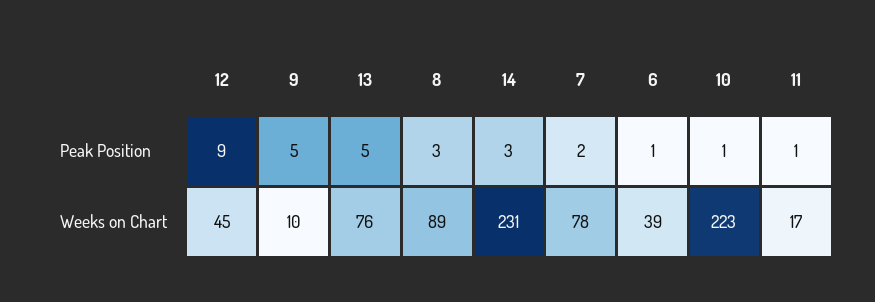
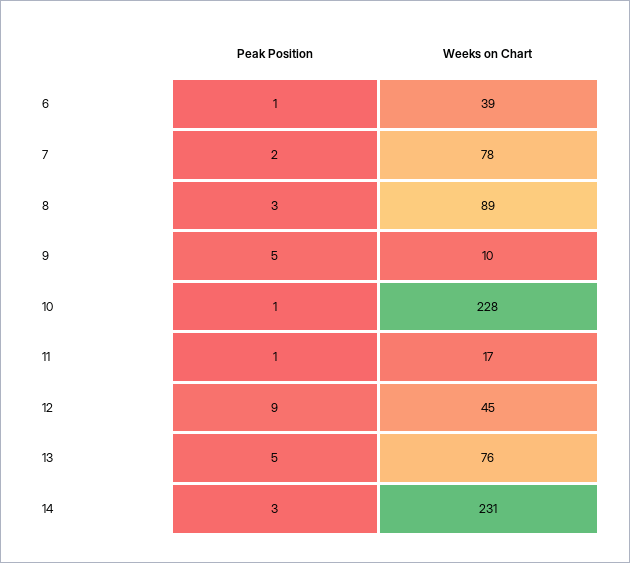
  {
    "12": {
      "Peak Position": 9,
      "Weeks on Chart": 45
    },
    "9": {
      "Peak Position": 5,
      "Weeks on Chart": 10
    },
    "13": {
      "Peak Position": 5,
      "Weeks on Chart": 76
    },
    "8": {
      "Peak Position": 3,
      "Weeks on Chart": 89
    },
    "14": {
      "Peak Position": 3,
      "Weeks on Chart": 231
    },
    "7": {
      "Peak Position": 2,
      "Weeks on Chart": 78
    },
    "6": {
      "Peak Position": 1,
      "Weeks on Chart": 39
    },
    "10": {
      "Peak Position": 1,
-     "Weeks on Chart": 223
+     "Weeks on Chart": 228
    },
    "11": {
      "Peak Position": 1,
      "Weeks on Chart": 17
    }
  }

